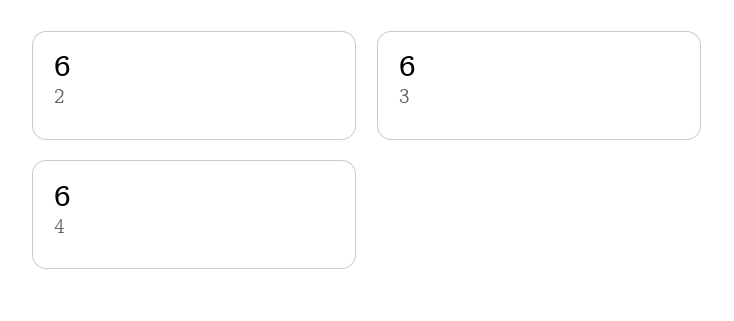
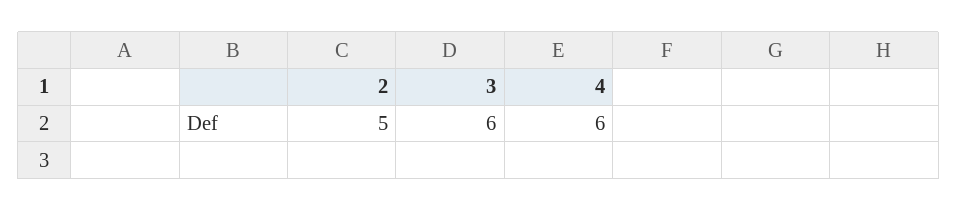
  {
-   "2": 6,
+   "2": 5,
    "3": 6,
    "4": 6
  }

